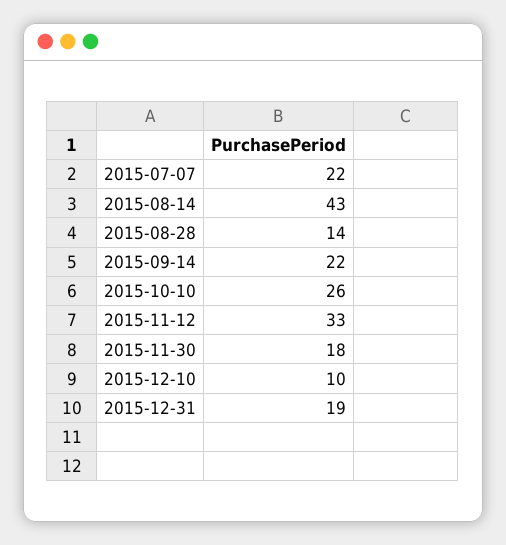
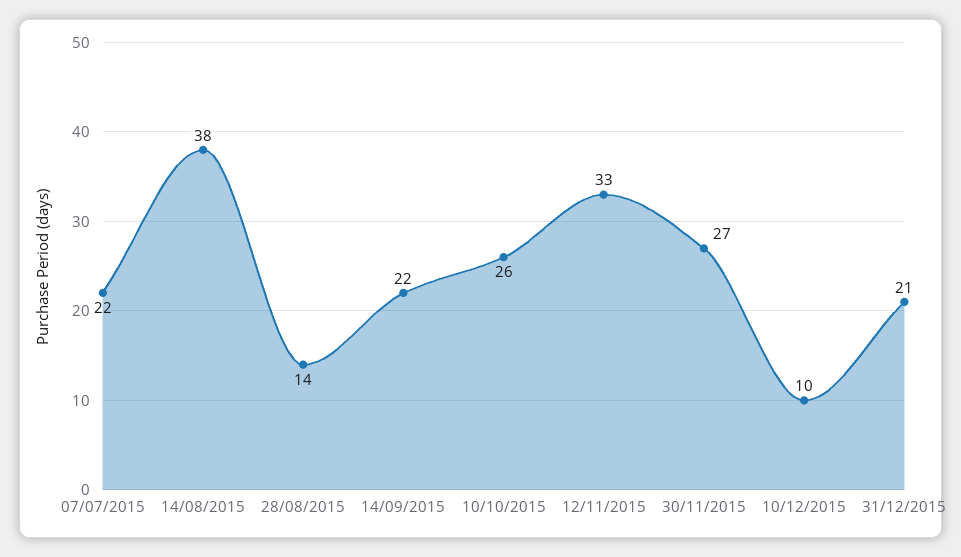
  {
    "2015-07-07": 22,
-   "2015-08-14": 43,
+   "2015-08-14": 38,
    "2015-08-28": 14,
    "2015-09-14": 22,
    "2015-10-10": 26,
    "2015-11-12": 33,
-   "2015-11-30": 18,
+   "2015-11-30": 27,
    "2015-12-10": 10,
-   "2015-12-31": 19
+   "2015-12-31": 21
  }

